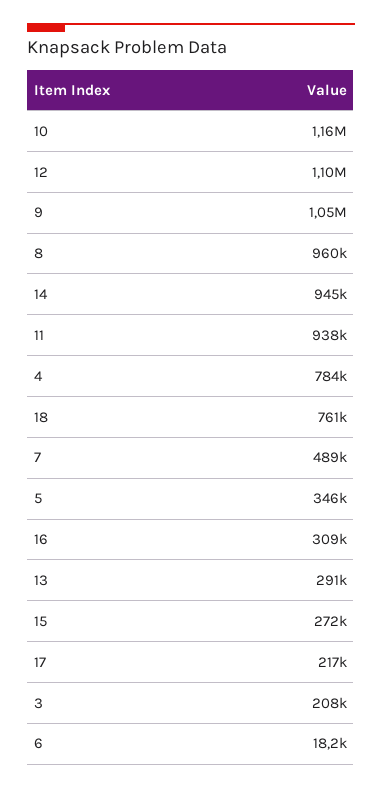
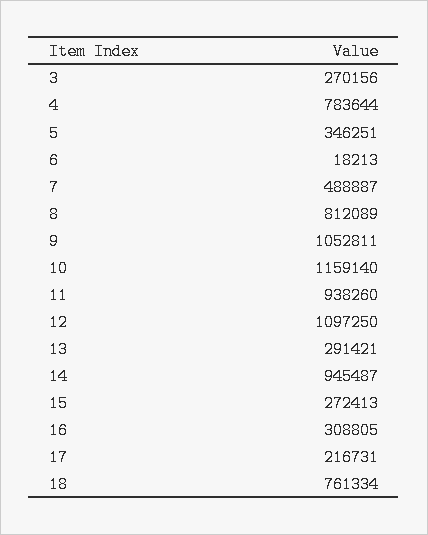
  {
    "10": 1159140,
    "12": 1097250,
    "9": 1052811,
-   "8": 960000,
+   "8": 812089,
    "14": 945487,
    "11": 938260,
    "4": 783644,
    "18": 761334,
    "7": 488887,
    "5": 346251,
    "16": 308805,
    "13": 291421,
    "15": 272413,
    "17": 216731,
-   "3": 208000,
+   "3": 270156,
    "6": 18213
  }

